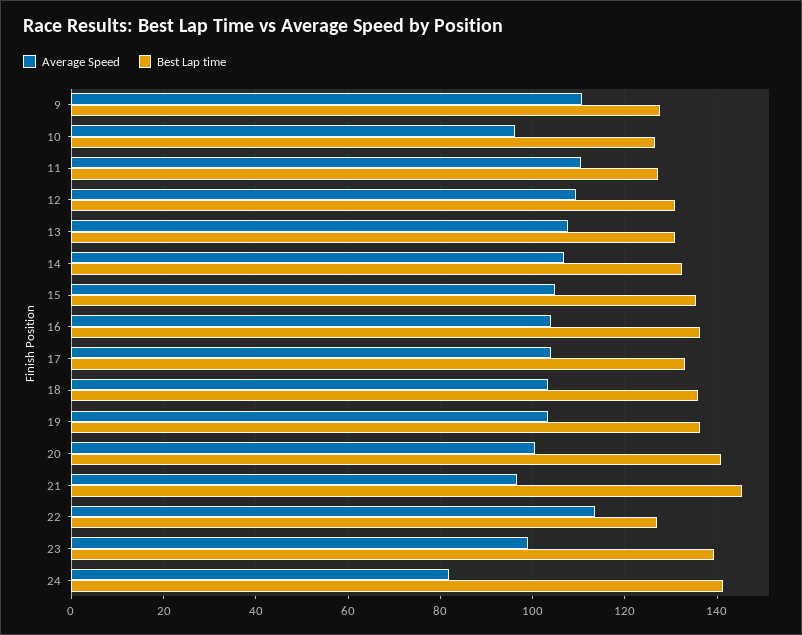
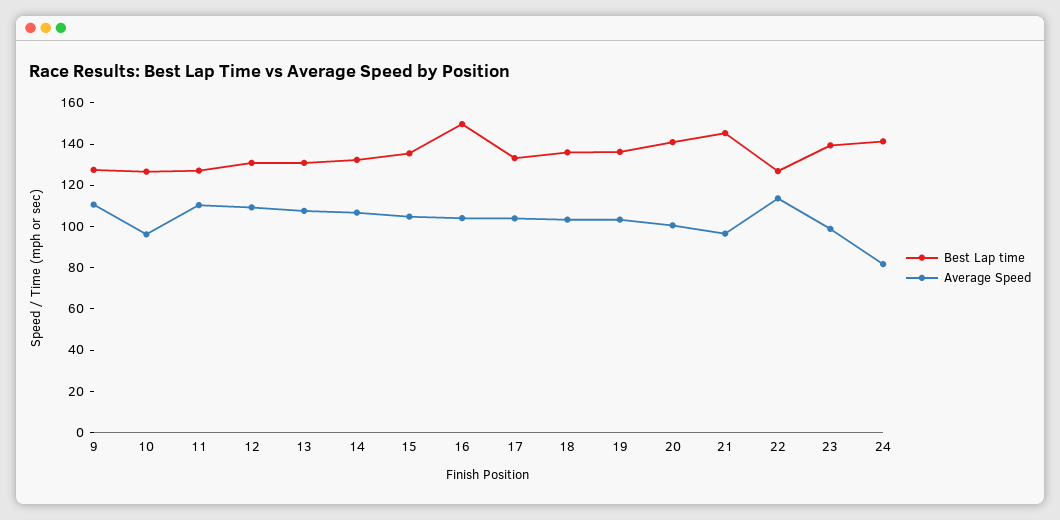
  {
    "Average Speed": {
      "9": 110,
      "10": 96,
      "11": 110,
      "12": 110,
      "13": 108,
      "14": 106,
      "15": 104,
      "16": 104,
      "17": 104,
      "18": 104,
      "19": 104,
      "20": 100,
      "21": 96,
      "22": 114,
      "23": 98,
      "24": 82
    },
    "Best Lap time": {
      "9": 128,
      "10": 126,
      "11": 128,
      "12": 130,
      "13": 130,
      "14": 132,
      "15": 136,
-     "16": 136,
+     "16": 150,
      "17": 134,
      "18": 136,
      "19": 136,
      "20": 140,
      "21": 146,
      "22": 126,
      "23": 140,
      "24": 142
    }
  }

